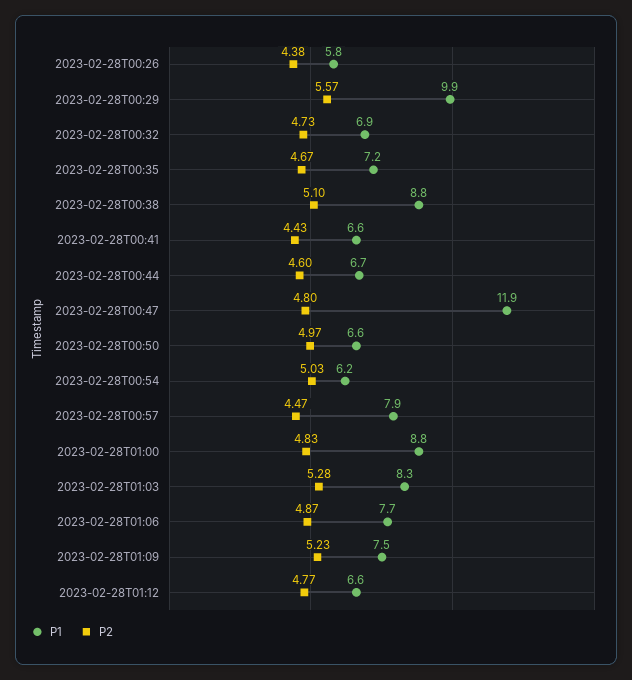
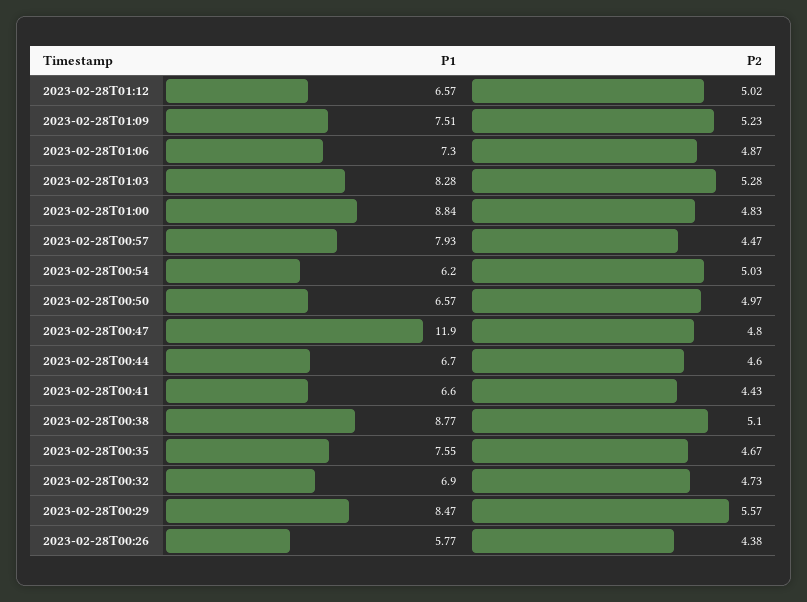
  {
    "P1": {
      "2023-02-28T00:26": 5.77,
-     "2023-02-28T00:29": 9.9,
+     "2023-02-28T00:29": 8.47,
      "2023-02-28T00:32": 6.9,
-     "2023-02-28T00:35": 7.2,
+     "2023-02-28T00:35": 7.55,
      "2023-02-28T00:38": 8.77,
      "2023-02-28T00:41": 6.6,
      "2023-02-28T00:44": 6.7,
      "2023-02-28T00:47": 11.9,
      "2023-02-28T00:50": 6.57,
      "2023-02-28T00:54": 6.2,
      "2023-02-28T00:57": 7.93,
      "2023-02-28T01:00": 8.84,
      "2023-02-28T01:03": 8.28,
-     "2023-02-28T01:06": 7.7,
+     "2023-02-28T01:06": 7.3,
      "2023-02-28T01:09": 7.51,
      "2023-02-28T01:12": 6.57
    },
    "P2": {
      "2023-02-28T00:26": 4.38,
      "2023-02-28T00:29": 5.57,
      "2023-02-28T00:32": 4.73,
      "2023-02-28T00:35": 4.67,
      "2023-02-28T00:38": 5.1,
      "2023-02-28T00:41": 4.43,
      "2023-02-28T00:44": 4.6,
      "2023-02-28T00:47": 4.8,
      "2023-02-28T00:50": 4.97,
      "2023-02-28T00:54": 5.03,
      "2023-02-28T00:57": 4.47,
      "2023-02-28T01:00": 4.83,
      "2023-02-28T01:03": 5.28,
      "2023-02-28T01:06": 4.87,
      "2023-02-28T01:09": 5.23,
-     "2023-02-28T01:12": 4.77
+     "2023-02-28T01:12": 5.02
    }
  }

